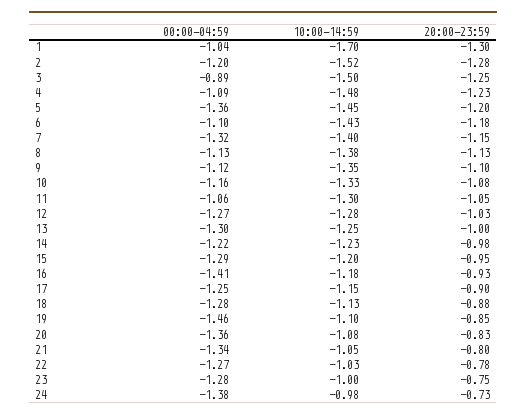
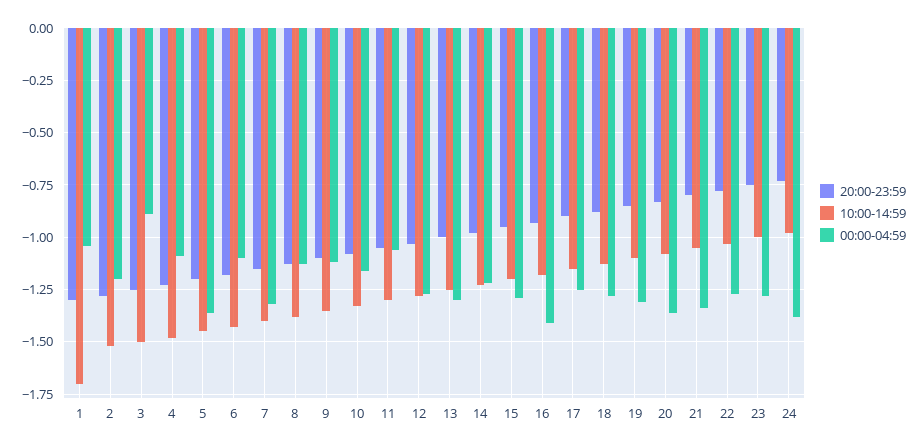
  {
    "00:00-04:59": {
      "1": -1.04,
      "2": -1.2,
      "3": -0.89,
      "4": -1.09,
      "5": -1.36,
      "6": -1.1,
      "7": -1.32,
      "8": -1.13,
      "9": -1.12,
      "10": -1.16,
      "11": -1.06,
      "12": -1.27,
      "13": -1.3,
      "14": -1.22,
      "15": -1.29,
      "16": -1.41,
      "17": -1.25,
      "18": -1.28,
-     "19": -1.46,
+     "19": -1.3,
      "20": -1.36,
      "21": -1.34,
      "22": -1.27,
      "23": -1.28,
      "24": -1.38
    },
    "10:00-14:59": {
      "1": -1.7,
      "2": -1.52,
      "3": -1.5,
      "4": -1.48,
      "5": -1.45,
      "6": -1.43,
      "7": -1.4,
      "8": -1.38,
      "9": -1.35,
      "10": -1.33,
      "11": -1.3,
      "12": -1.28,
      "13": -1.25,
      "14": -1.23,
      "15": -1.2,
      "16": -1.18,
      "17": -1.15,
      "18": -1.13,
      "19": -1.1,
      "20": -1.08,
      "21": -1.05,
      "22": -1.03,
      "23": -1,
      "24": -0.98
    },
    "20:00-23:59": {
      "1": -1.3,
      "2": -1.28,
      "3": -1.25,
      "4": -1.23,
      "5": -1.2,
      "6": -1.18,
      "7": -1.15,
      "8": -1.13,
      "9": -1.1,
      "10": -1.08,
      "11": -1.05,
      "12": -1.03,
      "13": -1,
      "14": -0.98,
      "15": -0.95,
      "16": -0.93,
      "17": -0.9,
      "18": -0.88,
      "19": -0.85,
      "20": -0.83,
      "21": -0.8,
      "22": -0.78,
      "23": -0.75,
      "24": -0.73
    }
  }

